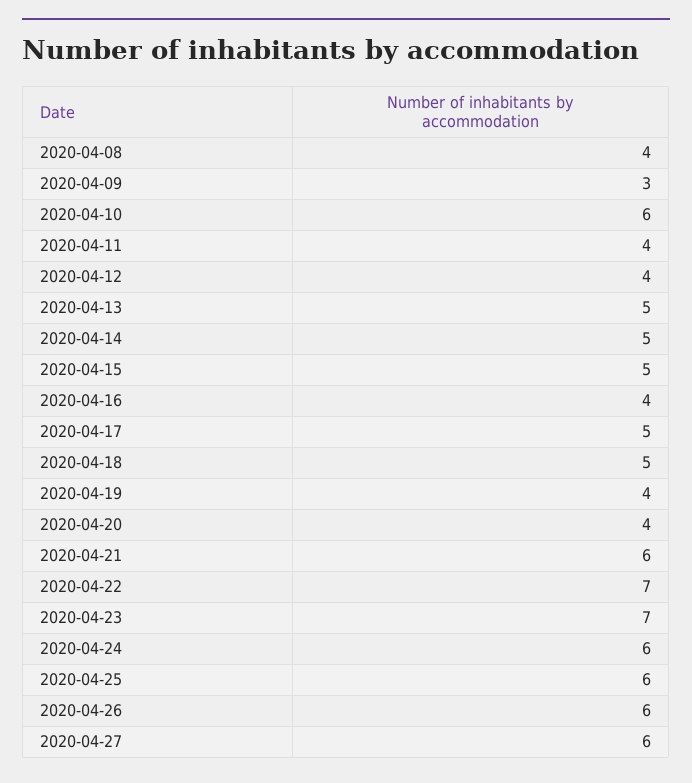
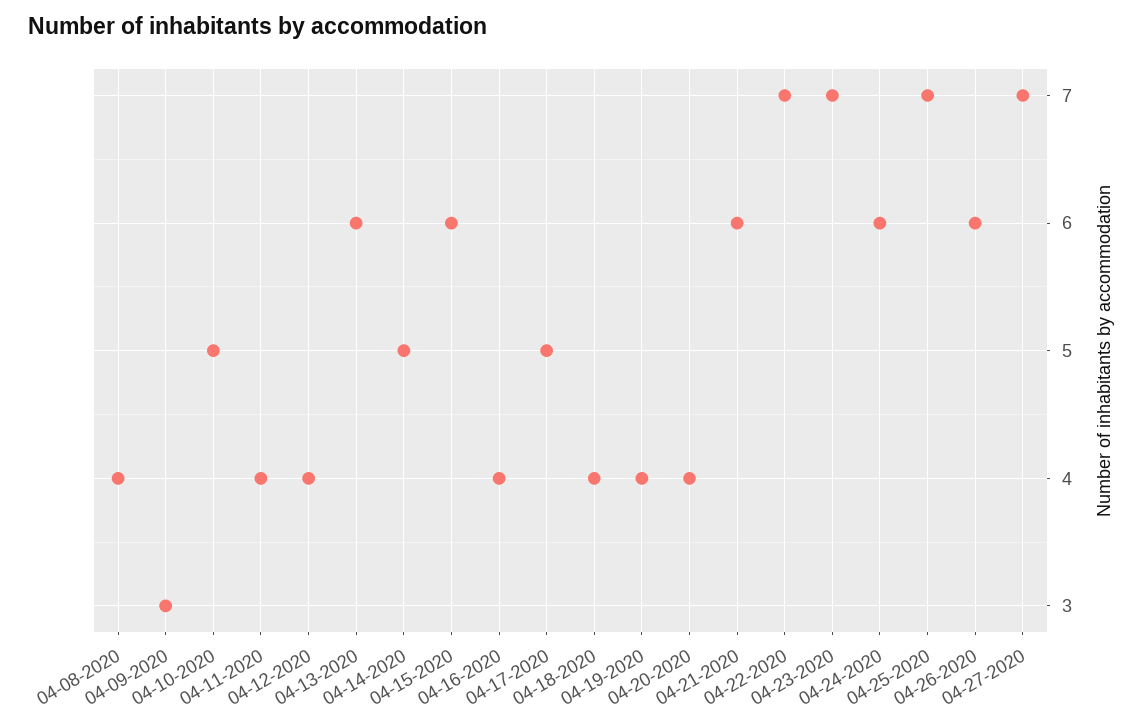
  {
    "2020-04-08": 4,
    "2020-04-09": 3,
-   "2020-04-10": 6,
+   "2020-04-10": 5,
    "2020-04-11": 4,
    "2020-04-12": 4,
-   "2020-04-13": 5,
+   "2020-04-13": 6,
    "2020-04-14": 5,
-   "2020-04-15": 5,
+   "2020-04-15": 6,
    "2020-04-16": 4,
    "2020-04-17": 5,
-   "2020-04-18": 5,
+   "2020-04-18": 4,
    "2020-04-19": 4,
    "2020-04-20": 4,
    "2020-04-21": 6,
    "2020-04-22": 7,
    "2020-04-23": 7,
    "2020-04-24": 6,
-   "2020-04-25": 6,
+   "2020-04-25": 7,
    "2020-04-26": 6,
-   "2020-04-27": 6
+   "2020-04-27": 7
  }

